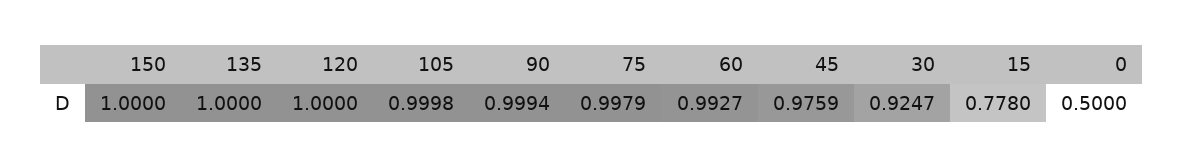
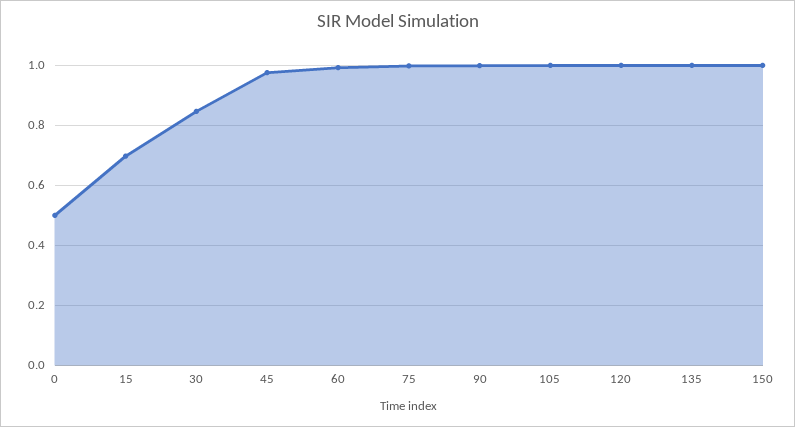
  {
    "150": 1,
    "135": 1,
    "120": 1,
    "105": 0.9998,
    "90": 0.9994,
    "75": 0.9979,
    "60": 0.9927,
    "45": 0.9759,
-   "30": 0.9247,
+   "30": 0.85,
-   "15": 0.778,
+   "15": 0.7,
    "0": 0.5
  }

